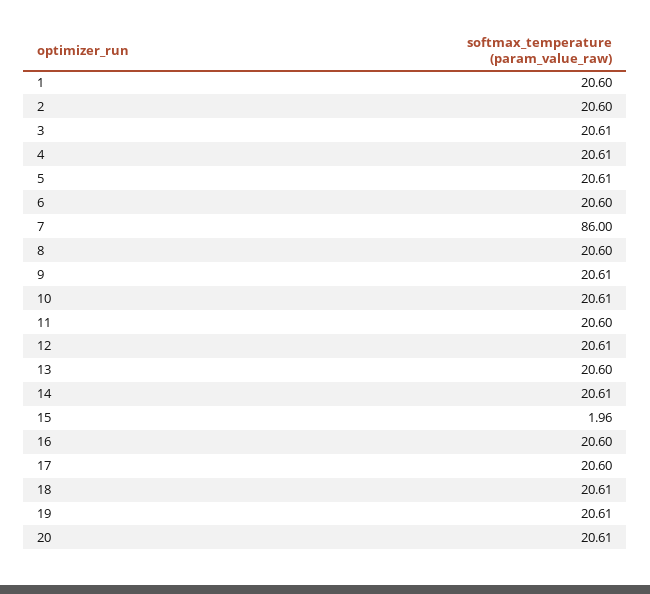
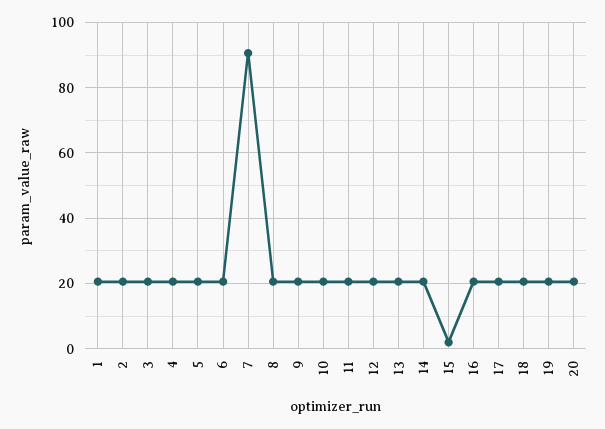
  {
    "1": 20.6,
    "2": 20.6,
    "3": 20.61,
    "4": 20.61,
    "5": 20.61,
    "6": 20.6,
-   "7": 86,
+   "7": 90,
    "8": 20.6,
    "9": 20.61,
    "10": 20.61,
    "11": 20.6,
    "12": 20.61,
    "13": 20.6,
    "14": 20.61,
    "15": 1.96,
    "16": 20.6,
    "17": 20.6,
    "18": 20.61,
    "19": 20.61,
    "20": 20.61
  }

